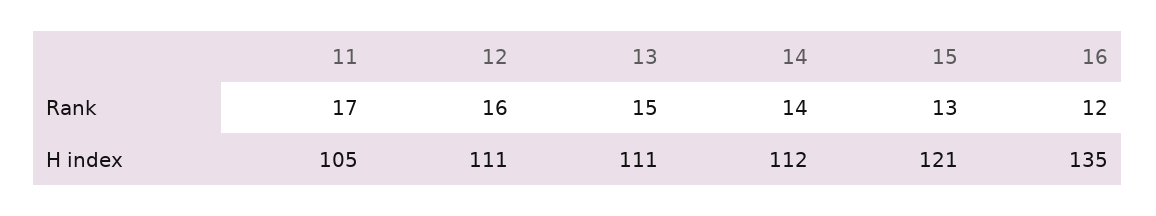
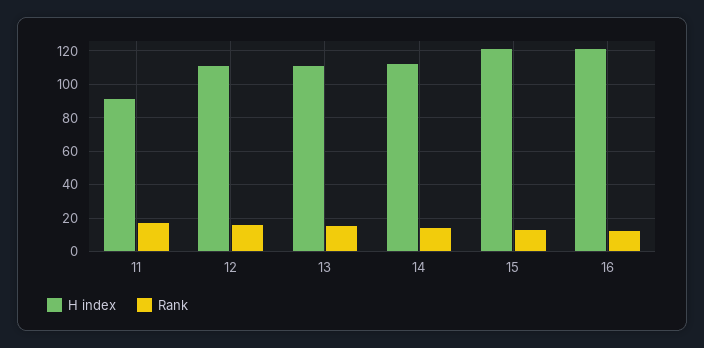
  {
    "Rank": {
      "11": 17,
      "12": 16,
      "13": 15,
      "14": 14,
      "15": 13,
      "16": 12
    },
    "H index": {
-     "11": 105,
+     "11": 90,
      "12": 111,
      "13": 111,
      "14": 112,
      "15": 121,
-     "16": 135
+     "16": 120
    }
  }

